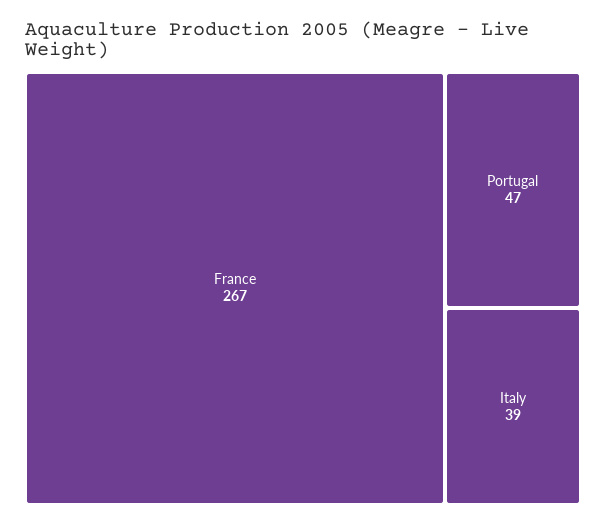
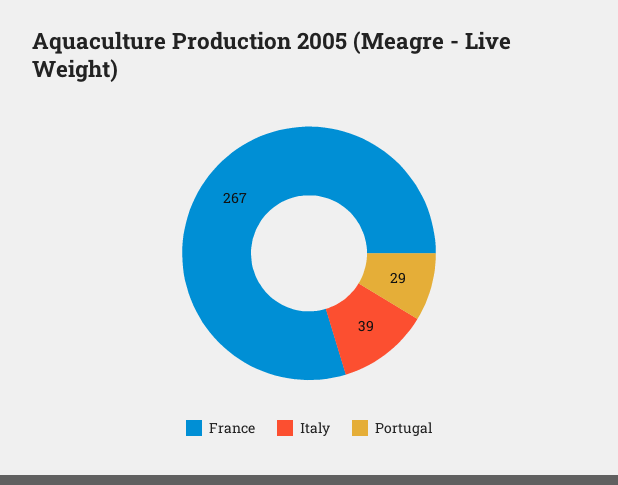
  {
    "France": 267,
-   "Portugal": 47,
+   "Portugal": 29,
    "Italy": 39
  }

